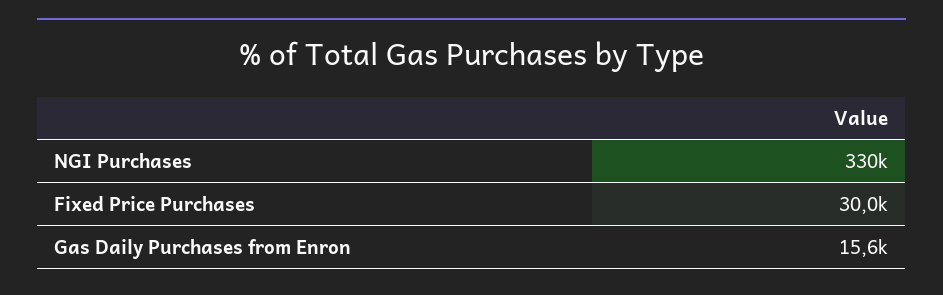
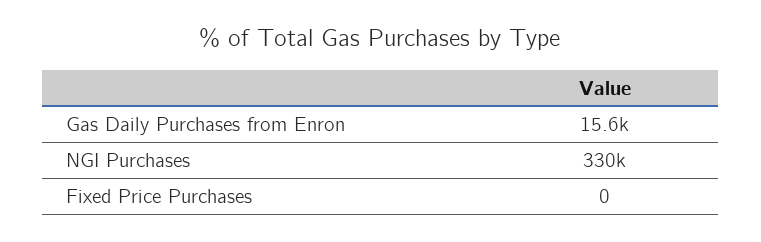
  {
    "NGI Purchases": 330000,
-   "Fixed Price Purchases": 30000,
+   "Fixed Price Purchases": 0,
    "Gas Daily Purchases from Enron": 15600
  }

